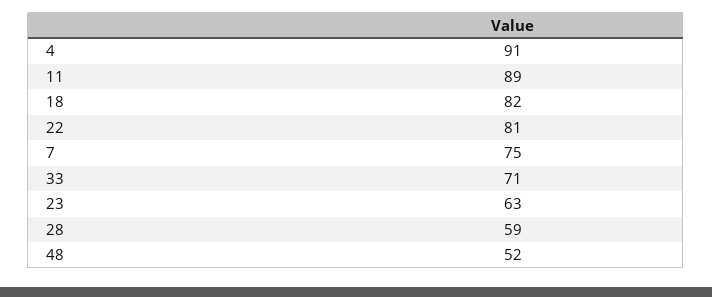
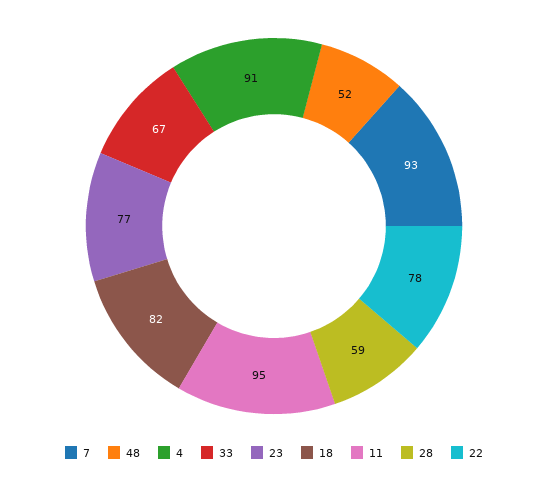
  {
    "4": 91,
-   "11": 89,
+   "11": 95,
    "18": 82,
-   "22": 81,
+   "22": 78,
-   "7": 75,
+   "7": 93,
-   "33": 71,
+   "33": 67,
-   "23": 63,
+   "23": 77,
    "28": 59,
    "48": 52
  }

